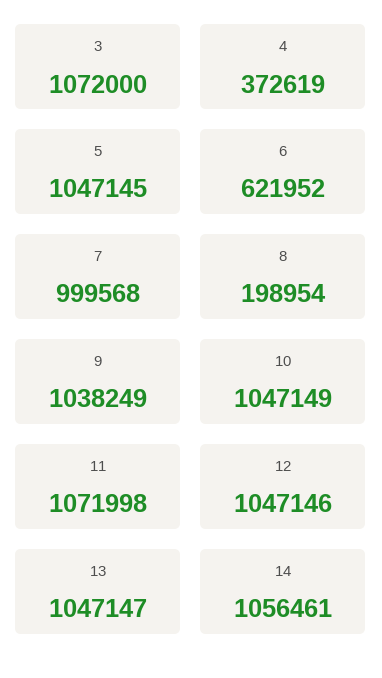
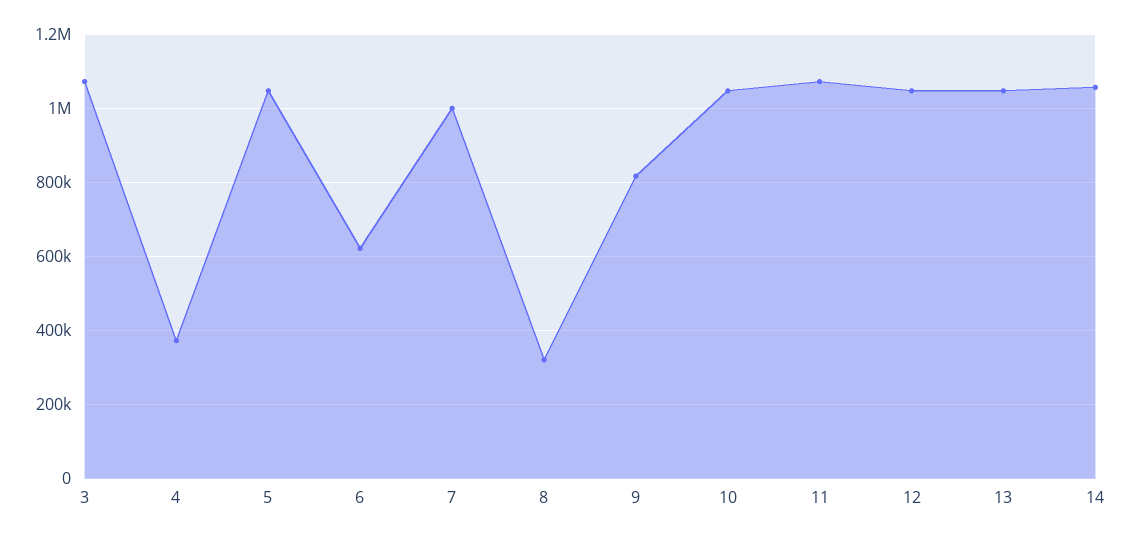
  {
    "3": 1072000,
    "4": 372619,
    "5": 1047145,
    "6": 621952,
    "7": 999568,
-   "8": 198954,
+   "8": 320000,
-   "9": 1038249,
+   "9": 820000,
    "10": 1047149,
    "11": 1071998,
    "12": 1047146,
    "13": 1047147,
    "14": 1056461
  }

